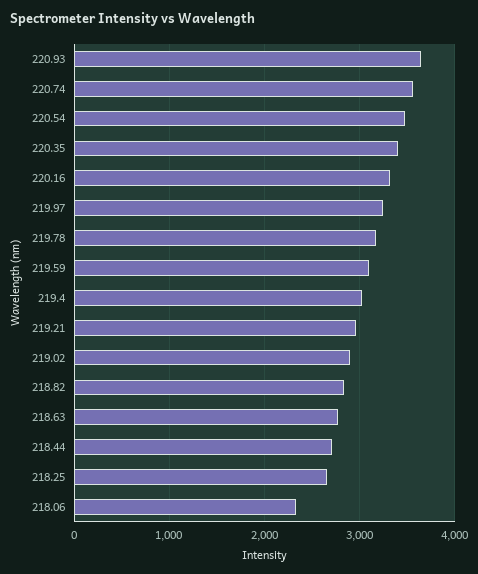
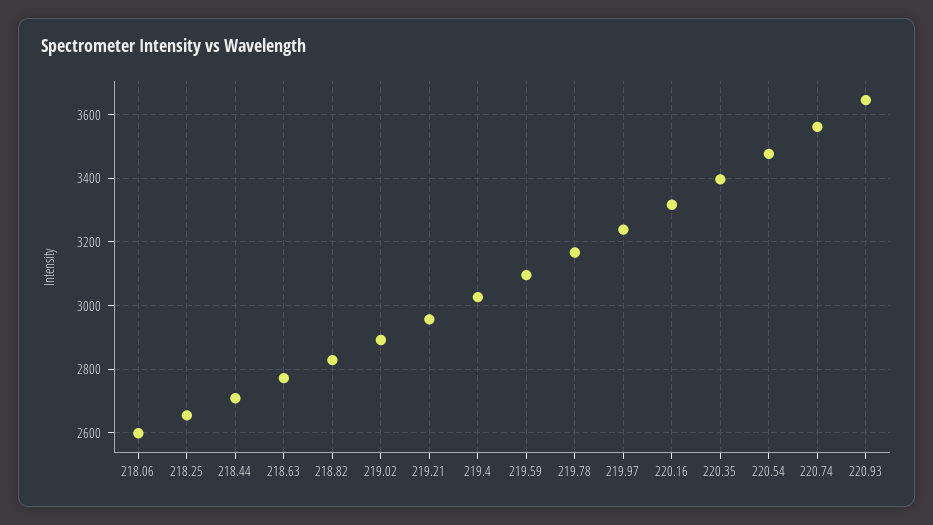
  {
    "220.93": 3640,
    "220.74": 3560,
    "220.54": 3480,
    "220.35": 3400,
    "220.16": 3320,
    "219.97": 3240,
    "219.78": 3160,
    "219.59": 3100,
    "219.4": 3020,
    "219.21": 2960,
    "219.02": 2900,
    "218.82": 2820,
    "218.63": 2780,
    "218.44": 2700,
    "218.25": 2660,
-   "218.06": 2300
+   "218.06": 2600
  }

